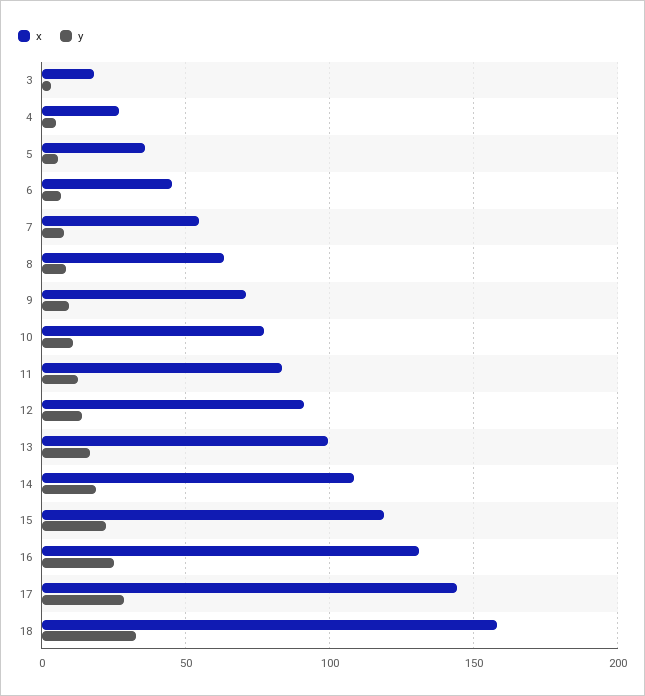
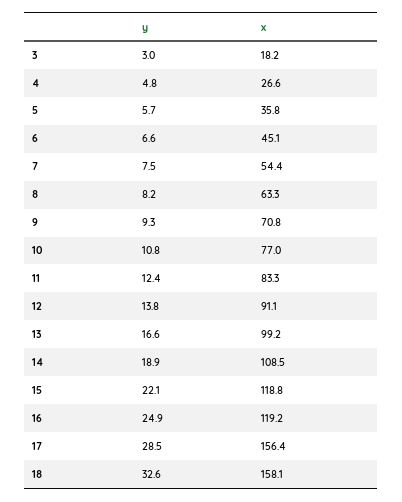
  {
    "x": {
      "3": 18.2,
      "4": 26.6,
      "5": 35.8,
      "6": 45.1,
      "7": 54.4,
      "8": 63.3,
      "9": 70.8,
      "10": 77,
      "11": 83.3,
      "12": 91.1,
      "13": 99.2,
      "14": 108.5,
      "15": 118.8,
-     "16": 130,
+     "16": 119.2,
-     "17": 145,
+     "17": 156.4,
      "18": 158.1
    },
    "y": {
      "3": 3,
      "4": 4.8,
      "5": 5.7,
      "6": 6.6,
      "7": 7.5,
      "8": 8.2,
      "9": 9.3,
      "10": 10.8,
      "11": 12.4,
      "12": 13.8,
      "13": 16.6,
      "14": 18.9,
      "15": 22.1,
      "16": 24.9,
      "17": 28.5,
      "18": 32.6
    }
  }

